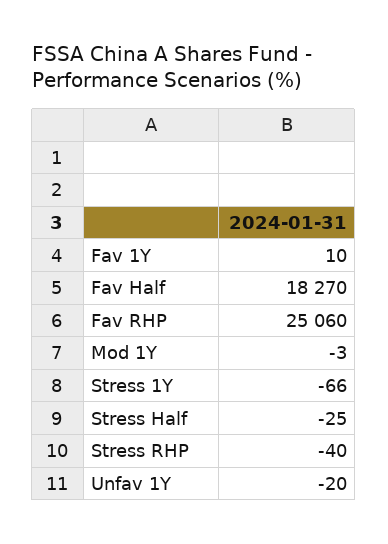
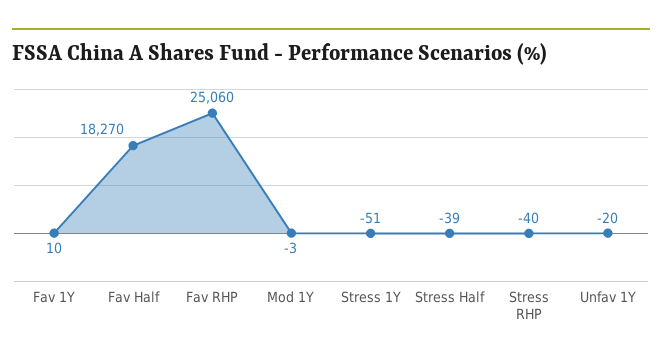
  {
    "Fav 1Y": 10,
    "Fav Half": 18270,
    "Fav RHP": 25060,
    "Mod 1Y": -3,
-   "Stress 1Y": -66,
+   "Stress 1Y": -51,
-   "Stress Half": -25,
+   "Stress Half": -39,
    "Stress RHP": -40,
    "Unfav 1Y": -20
  }

